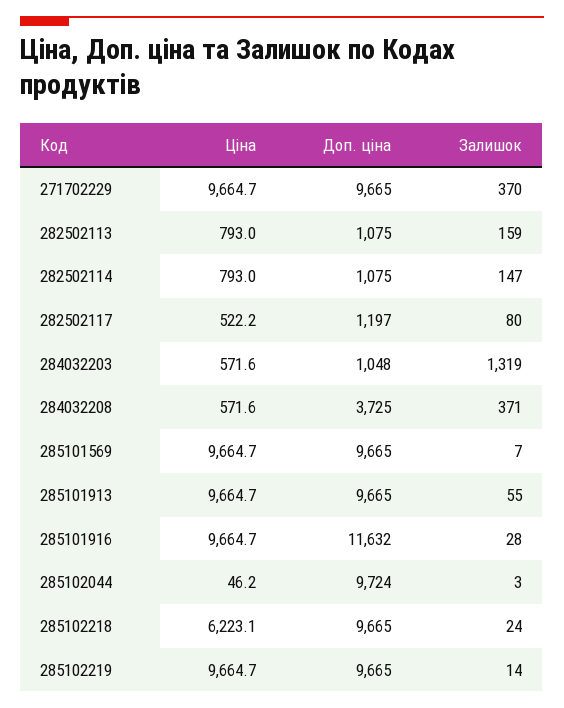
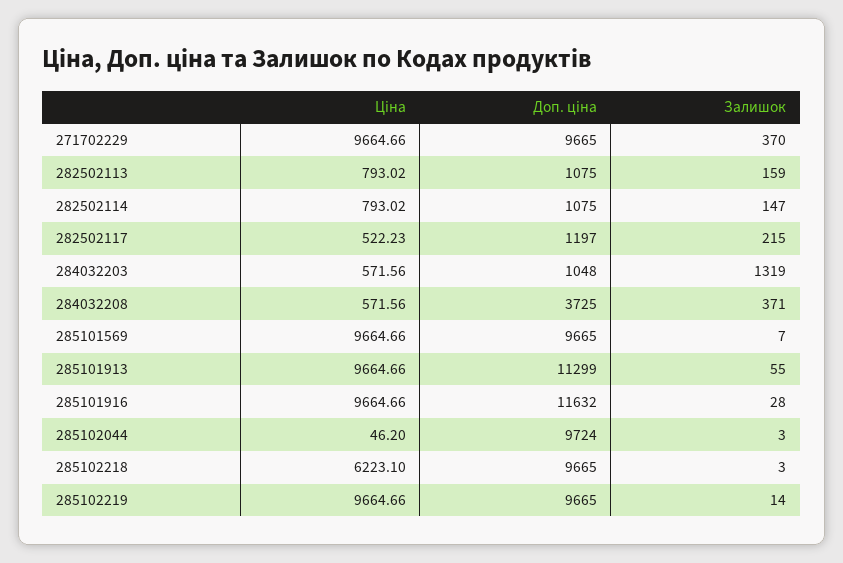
  {
    "Ціна": {
      "271702229": 9664.66,
      "282502113": 793.02,
      "282502114": 793.02,
      "282502117": 522.23,
      "284032203": 571.56,
      "284032208": 571.56,
      "285101569": 9664.66,
      "285101913": 9664.66,
      "285101916": 9664.66,
      "285102044": 46.2,
      "285102218": 6223.1,
      "285102219": 9664.66
    },
    "Доп. ціна": {
      "271702229": 9665,
      "282502113": 1075,
      "282502114": 1075,
      "282502117": 1197,
      "284032203": 1048,
      "284032208": 3725,
      "285101569": 9665,
-     "285101913": 9665,
+     "285101913": 11299,
      "285101916": 11632,
      "285102044": 9724,
      "285102218": 9665,
      "285102219": 9665
    },
    "Залишок": {
      "271702229": 370,
      "282502113": 159,
      "282502114": 147,
-     "282502117": 80,
+     "282502117": 215,
      "284032203": 1319,
      "284032208": 371,
      "285101569": 7,
      "285101913": 55,
      "285101916": 28,
      "285102044": 3,
-     "285102218": 24,
+     "285102218": 3,
      "285102219": 14
    }
  }

